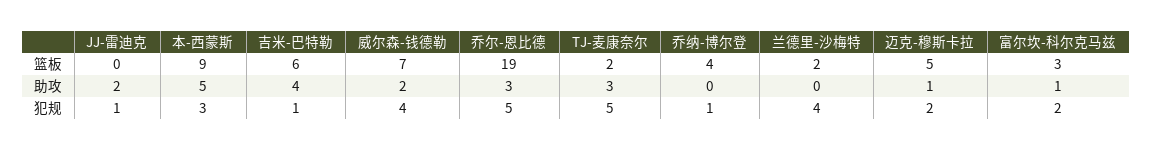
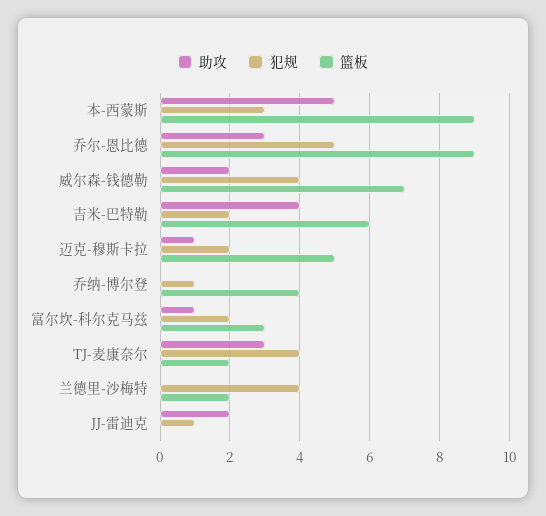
  {
    "篮板": {
      "JJ-雷迪克": 0,
      "本-西蒙斯": 9,
      "吉米-巴特勒": 6,
      "威尔森-钱德勒": 7,
-     "乔尔-恩比德": 19,
+     "乔尔-恩比德": 9,
      "TJ-麦康奈尔": 2,
      "乔纳-博尔登": 4,
      "兰德里-沙梅特": 2,
      "迈克-穆斯卡拉": 5,
      "富尔坎-科尔克马兹": 3
    },
    "助攻": {
      "JJ-雷迪克": 2,
      "本-西蒙斯": 5,
      "吉米-巴特勒": 4,
      "威尔森-钱德勒": 2,
      "乔尔-恩比德": 3,
      "TJ-麦康奈尔": 3,
      "乔纳-博尔登": 0,
      "兰德里-沙梅特": 0,
      "迈克-穆斯卡拉": 1,
      "富尔坎-科尔克马兹": 1
    },
    "犯规": {
      "JJ-雷迪克": 1,
      "本-西蒙斯": 3,
-     "吉米-巴特勒": 1,
+     "吉米-巴特勒": 2,
      "威尔森-钱德勒": 4,
      "乔尔-恩比德": 5,
-     "TJ-麦康奈尔": 5,
+     "TJ-麦康奈尔": 4,
      "乔纳-博尔登": 1,
      "兰德里-沙梅特": 4,
      "迈克-穆斯卡拉": 2,
      "富尔坎-科尔克马兹": 2
    }
  }

